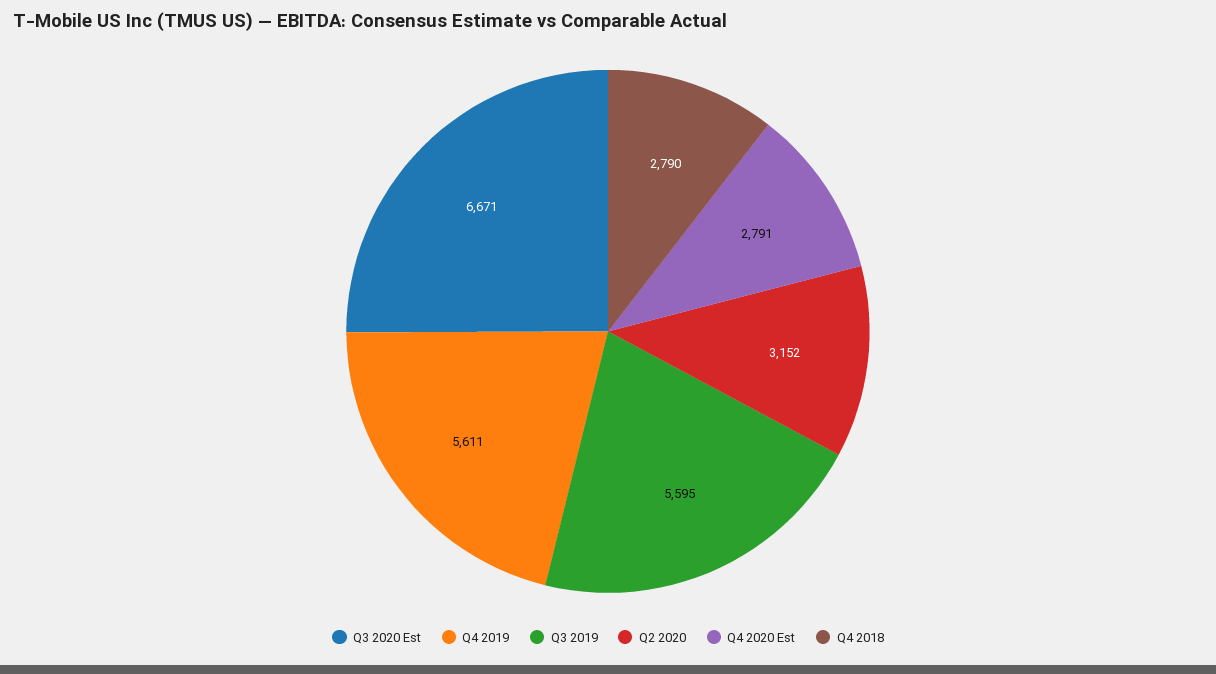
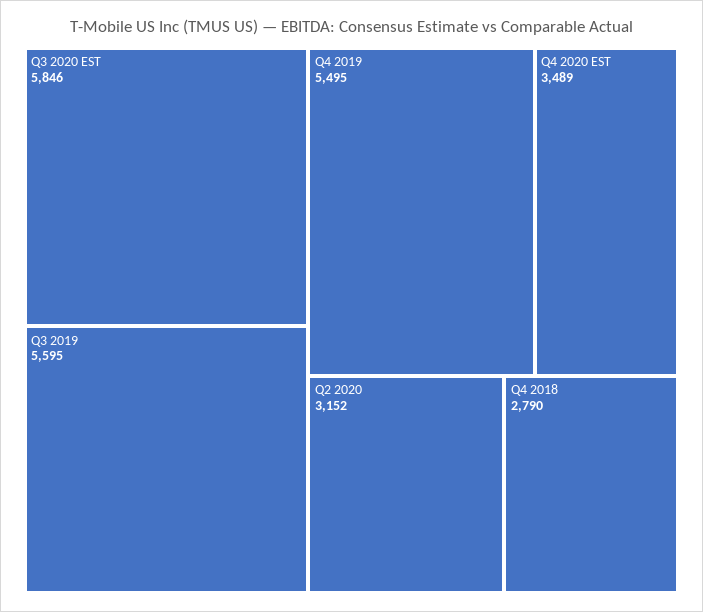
  {
-   "Q3 2020 Est": 6671,
+   "Q3 2020 Est": 5846,
-   "Q4 2019": 5611,
+   "Q4 2019": 5495,
    "Q3 2019": 5595,
    "Q2 2020": 3152,
-   "Q4 2020 Est": 2791,
+   "Q4 2020 Est": 3489,
    "Q4 2018": 2790
  }

